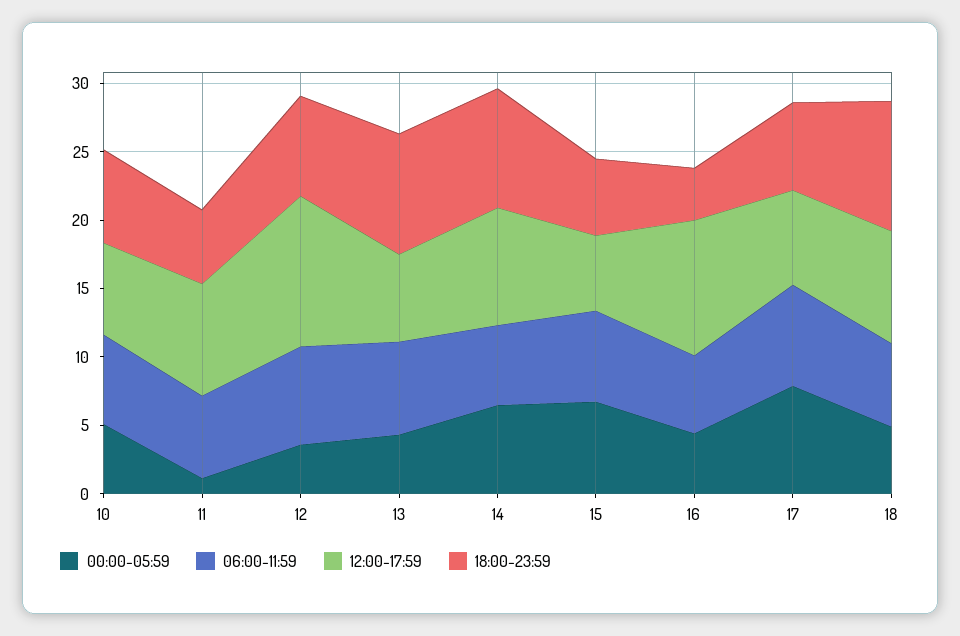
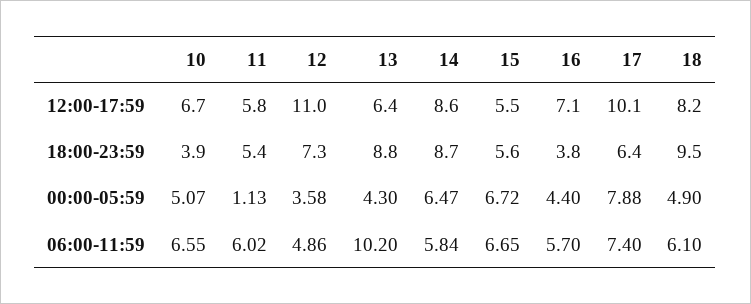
  {
    "00:00-05:59": {
      "10": 5.07,
      "11": 1.13,
      "12": 3.58,
      "13": 4.3,
      "14": 6.47,
      "15": 6.72,
      "16": 4.4,
      "17": 7.88,
      "18": 4.9
    },
    "06:00-11:59": {
      "10": 6.55,
      "11": 6.02,
-     "12": 7,
+     "12": 4.86,
-     "13": 7,
+     "13": 10.2,
      "14": 5.84,
      "15": 6.65,
      "16": 5.7,
      "17": 7.4,
      "18": 6.1
    },
    "12:00-17:59": {
      "10": 6.7,
-     "11": 8,
+     "11": 5.8,
      "12": 11,
      "13": 6.4,
      "14": 8.6,
      "15": 5.5,
-     "16": 10,
+     "16": 7.1,
-     "17": 7,
+     "17": 10.1,
      "18": 8.2
    },
    "18:00-23:59": {
-     "10": 7,
+     "10": 3.9,
      "11": 5.4,
      "12": 7.3,
      "13": 8.8,
      "14": 8.7,
      "15": 5.6,
      "16": 3.8,
      "17": 6.4,
      "18": 9.5
    }
  }

